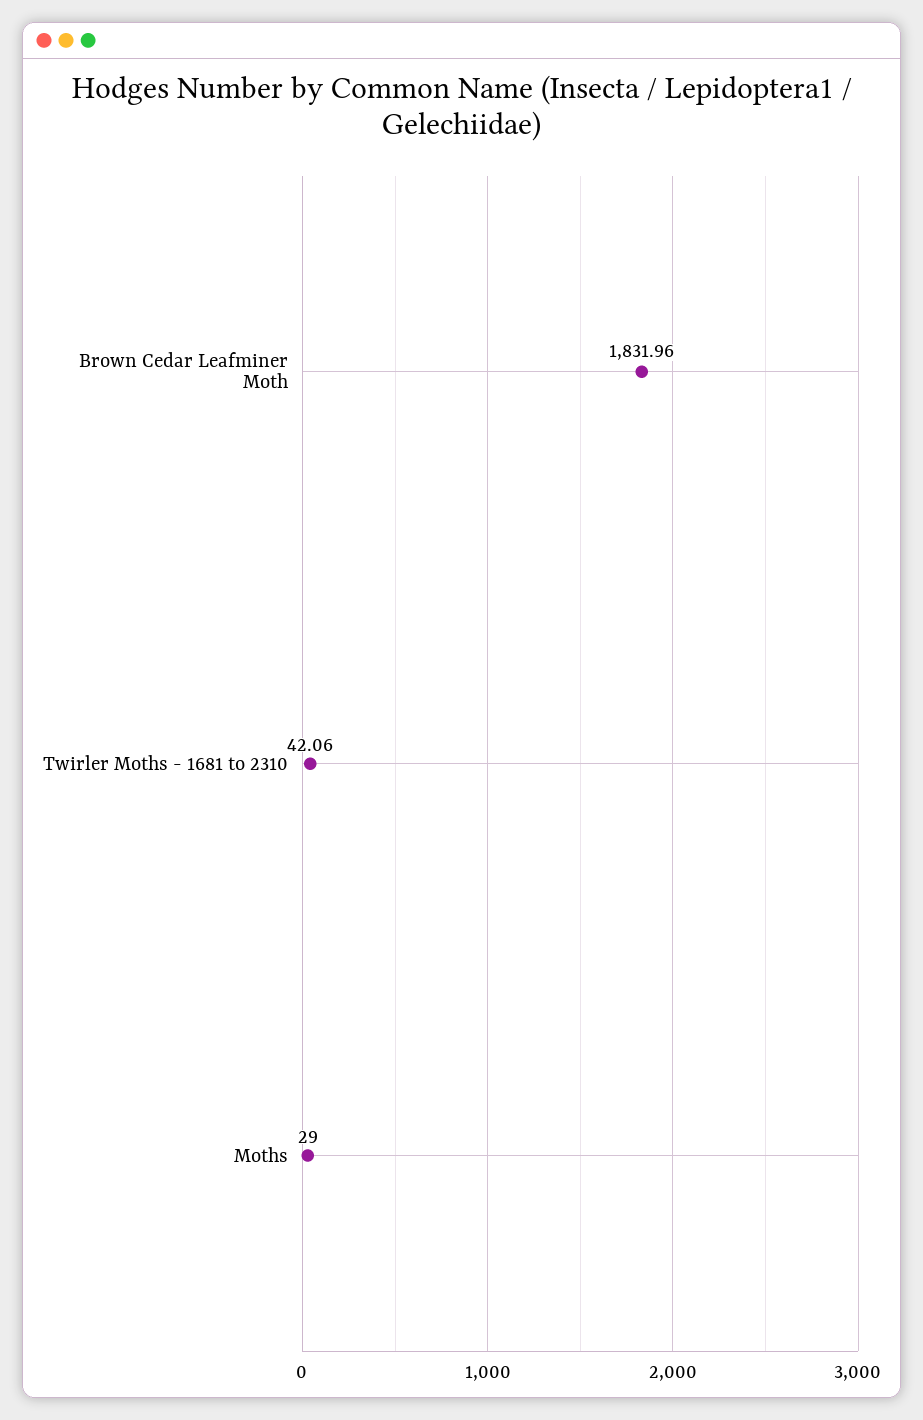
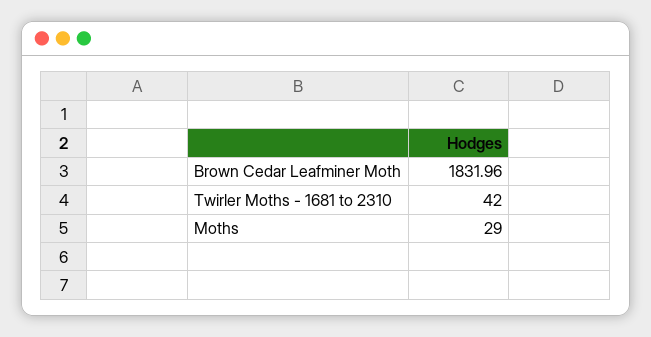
  {
    "Brown Cedar Leafminer Moth": 1831.96,
-   "Twirler Moths - 1681 to 2310": 42.06,
+   "Twirler Moths - 1681 to 2310": 42,
    "Moths": 29
  }

